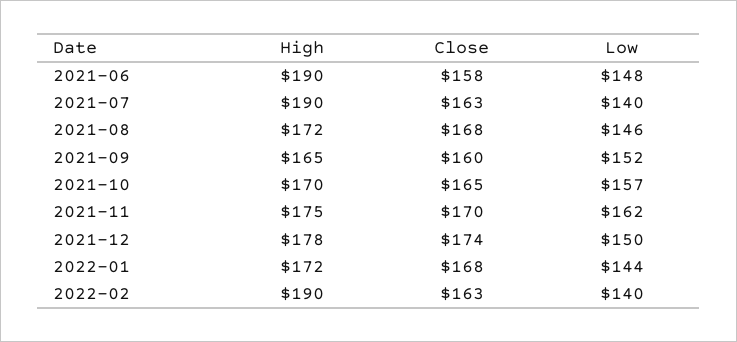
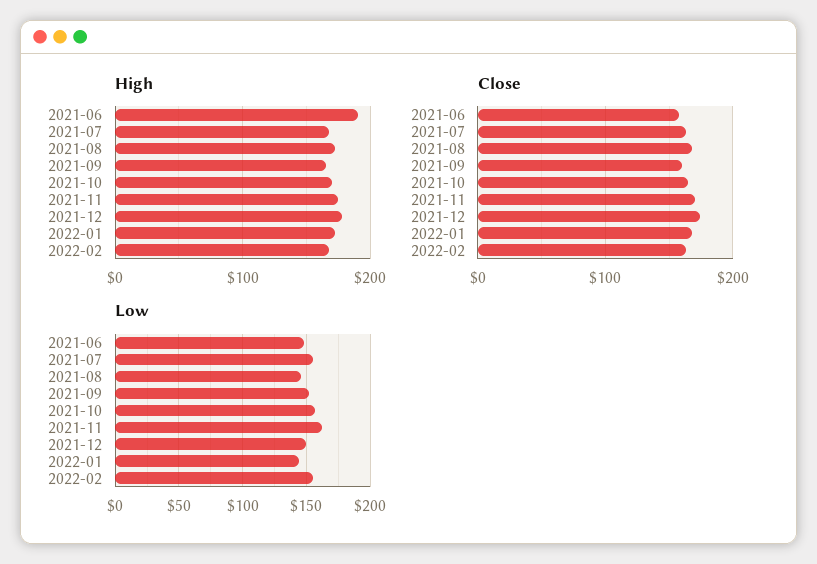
  {
    "High": {
      "2021-06": 190,
-     "2021-07": 190,
+     "2021-07": 170,
      "2021-08": 172,
      "2021-09": 165,
      "2021-10": 170,
      "2021-11": 175,
      "2021-12": 178,
      "2022-01": 172,
-     "2022-02": 190
+     "2022-02": 170
    },
    "Close": {
      "2021-06": 158,
      "2021-07": 163,
      "2021-08": 168,
      "2021-09": 160,
      "2021-10": 165,
      "2021-11": 170,
      "2021-12": 174,
      "2022-01": 168,
      "2022-02": 163
    },
    "Low": {
      "2021-06": 148,
-     "2021-07": 140,
+     "2021-07": 155,
      "2021-08": 146,
      "2021-09": 152,
      "2021-10": 157,
      "2021-11": 162,
      "2021-12": 150,
      "2022-01": 144,
-     "2022-02": 140
+     "2022-02": 155
    }
  }

